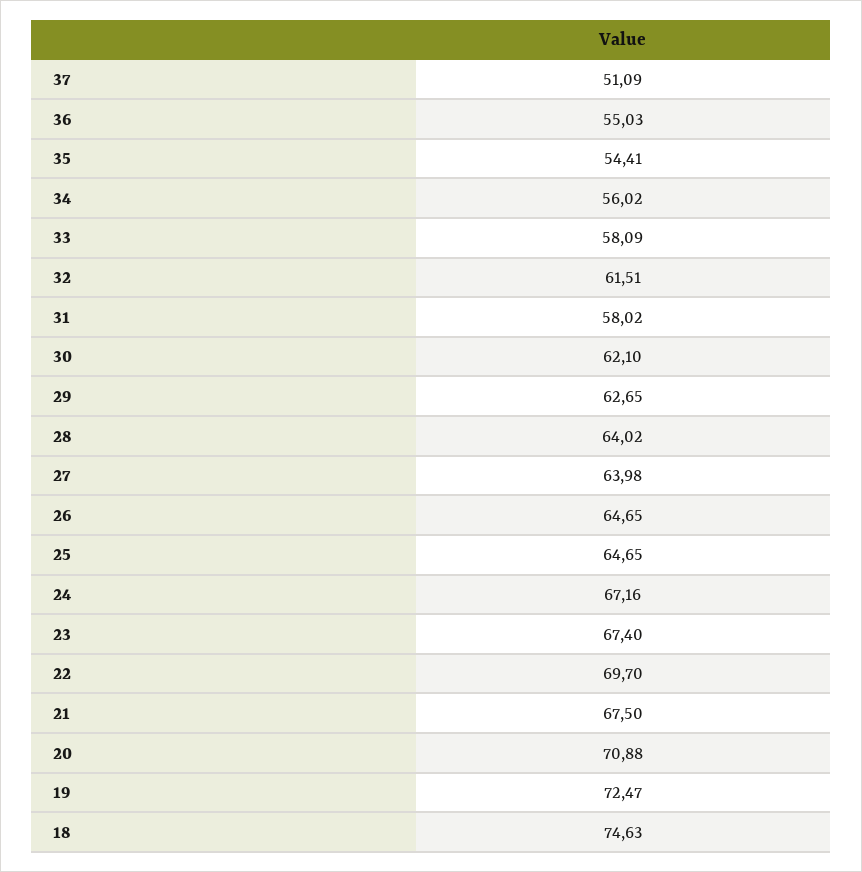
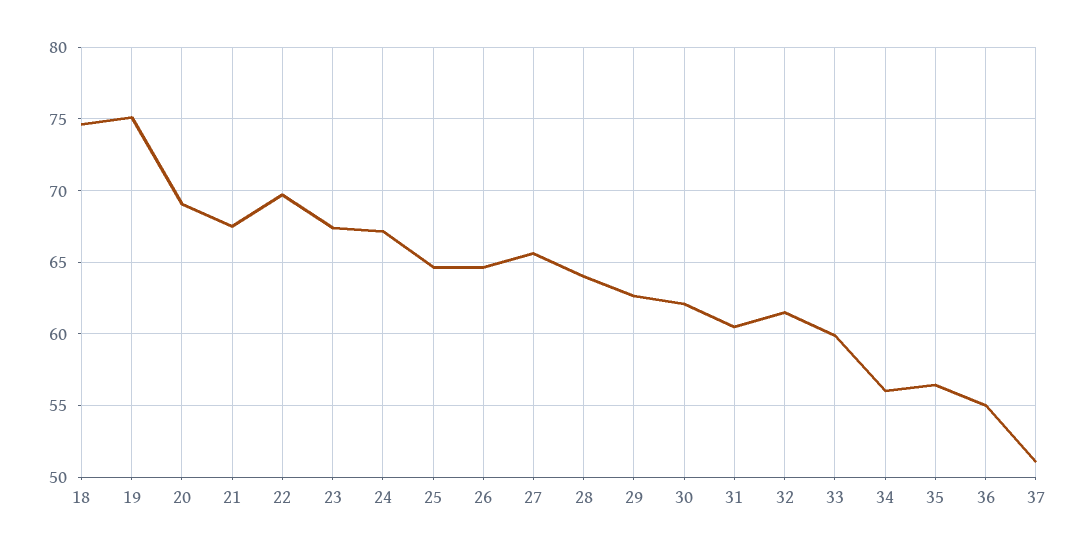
  {
    "37": 51.09,
    "36": 55.03,
-   "35": 54.41,
+   "35": 56.5,
    "34": 56.02,
-   "33": 58.09,
+   "33": 60,
    "32": 61.51,
-   "31": 58.02,
+   "31": 60.5,
    "30": 62.1,
    "29": 62.65,
    "28": 64.02,
-   "27": 63.98,
+   "27": 65.5,
    "26": 64.65,
    "25": 64.65,
    "24": 67.16,
    "23": 67.4,
    "22": 69.7,
    "21": 67.5,
-   "20": 70.88,
+   "20": 69,
-   "19": 72.47,
+   "19": 75,
    "18": 74.63
  }

